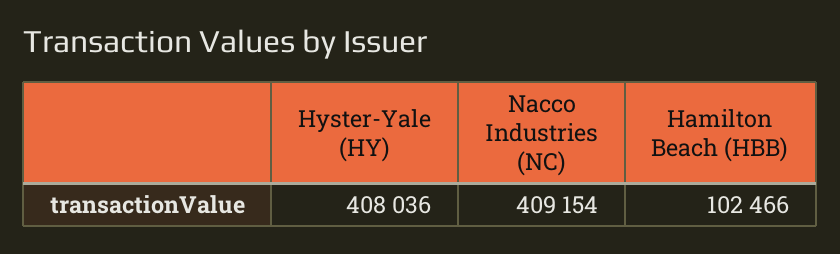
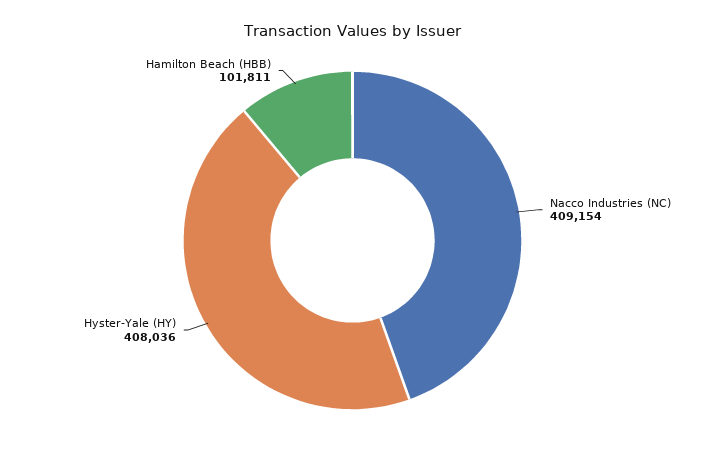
  {
    "Hyster-Yale (HY)": 408036,
    "Nacco Industries (NC)": 409154,
-   "Hamilton Beach (HBB)": 102466
+   "Hamilton Beach (HBB)": 101811
  }

